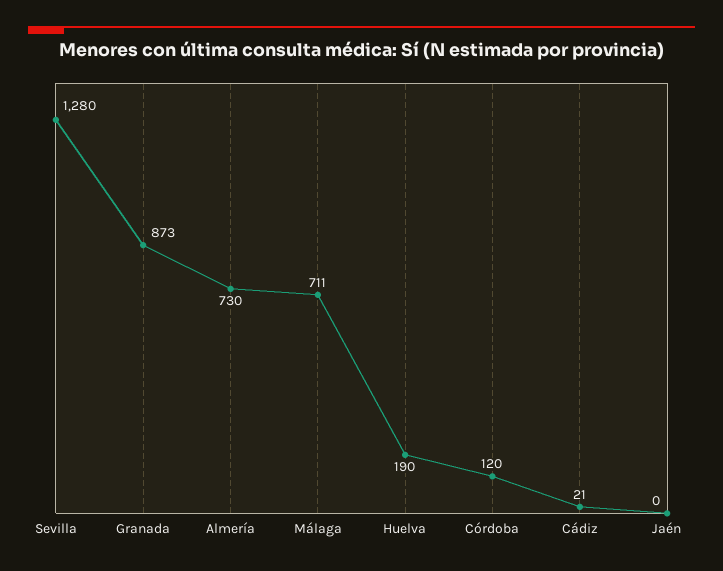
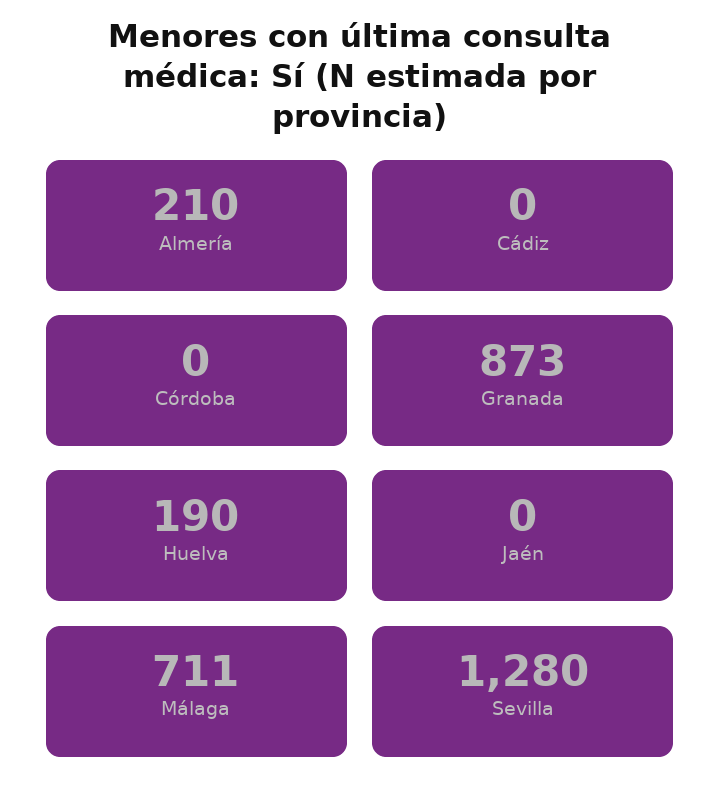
  {
    "Sevilla": 1280,
    "Granada": 873,
-   "Almería": 730,
+   "Almería": 210,
    "Málaga": 711,
    "Huelva": 190,
-   "Córdoba": 120,
+   "Córdoba": 0,
-   "Cádiz": 21,
+   "Cádiz": 0,
    "Jaén": 0
  }

